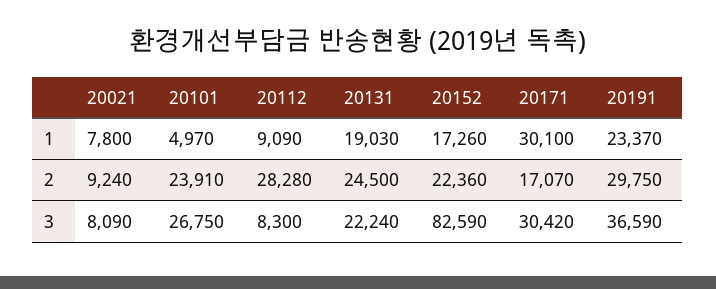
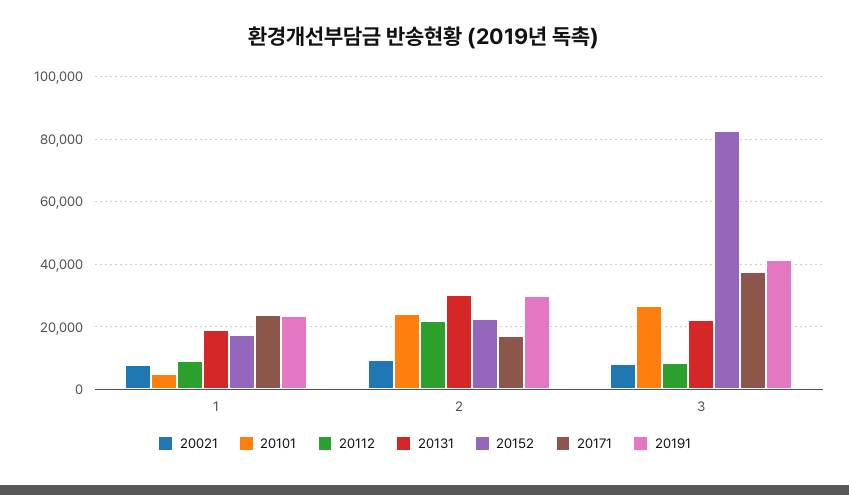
  {
    "20021": {
      "1": 7800,
      "2": 9240,
      "3": 8090
    },
    "20101": {
      "1": 4970,
      "2": 23910,
      "3": 26750
    },
    "20112": {
      "1": 9090,
-     "2": 28280,
+     "2": 22000,
      "3": 8300
    },
    "20131": {
      "1": 19030,
-     "2": 24500,
+     "2": 30000,
      "3": 22240
    },
    "20152": {
      "1": 17260,
      "2": 22360,
      "3": 82590
    },
    "20171": {
-     "1": 30100,
+     "1": 24000,
      "2": 17070,
-     "3": 30420
+     "3": 38000
    },
    "20191": {
      "1": 23370,
      "2": 29750,
-     "3": 36590
+     "3": 42000
    }
  }

